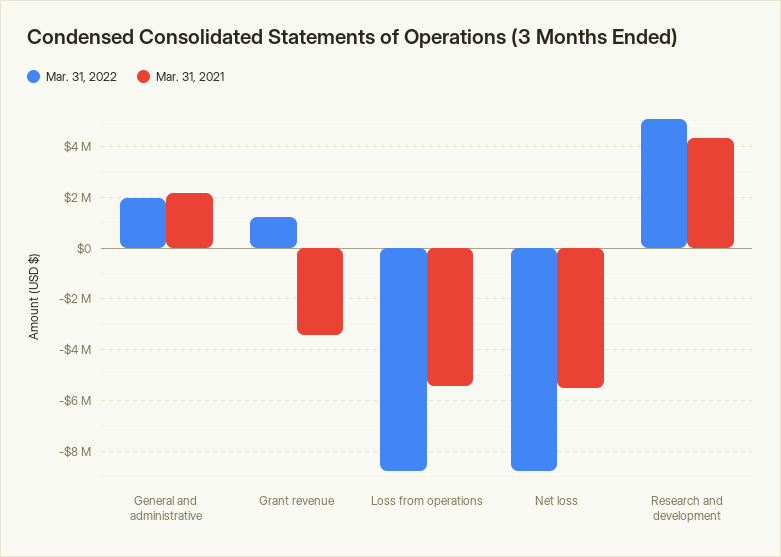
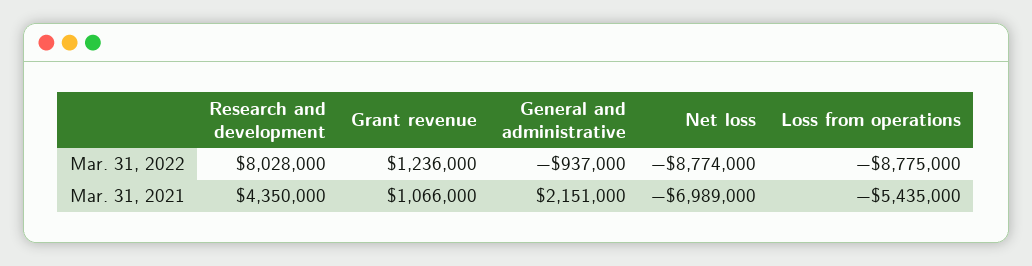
  {
    "Mar. 31, 2022": {
-     "General and administrative": 2000000,
+     "General and administrative": -937000,
      "Grant revenue": 1236000,
      "Loss from operations": -8775000,
      "Net loss": -8774000,
-     "Research and development": 5000000
+     "Research and development": 8028000
    },
    "Mar. 31, 2021": {
      "General and administrative": 2151000,
-     "Grant revenue": -3500000,
+     "Grant revenue": 1066000,
      "Loss from operations": -5435000,
-     "Net loss": -5500000,
+     "Net loss": -6989000,
      "Research and development": 4350000
    }
  }

